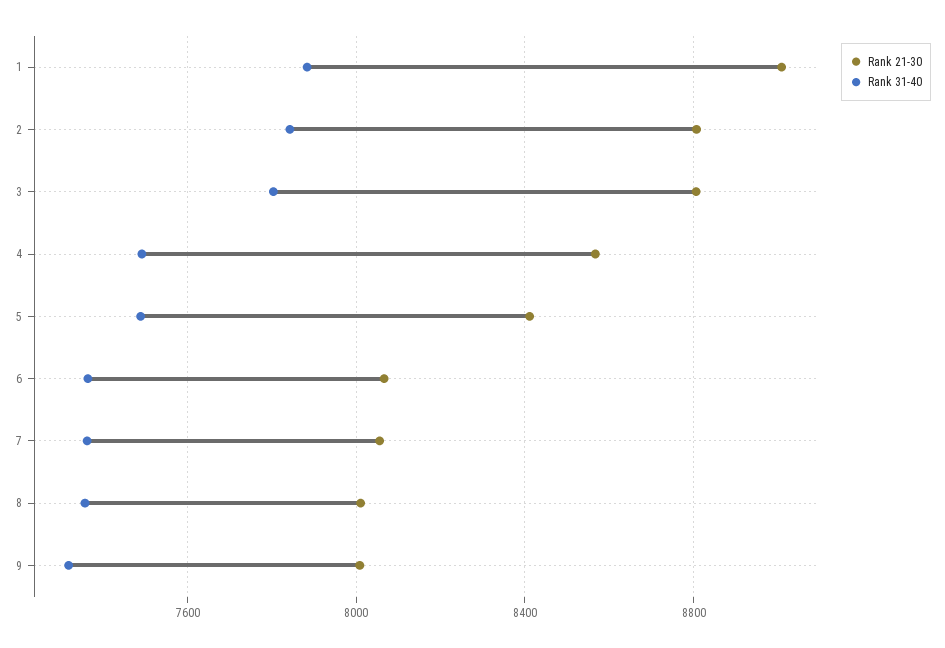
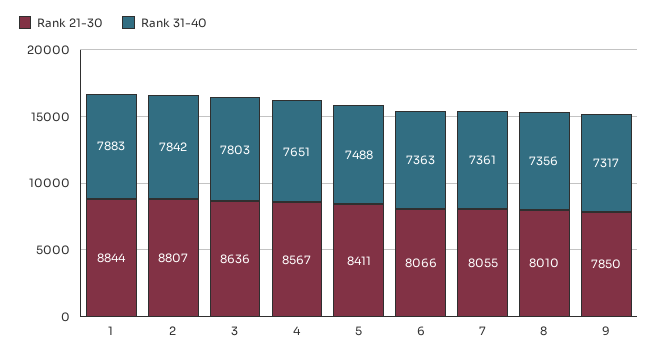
  {
    "Rank 21-30": {
-     "1": 9000,
+     "1": 8844,
      "2": 8807,
-     "3": 8800,
+     "3": 8636,
      "4": 8567,
      "5": 8411,
      "6": 8066,
      "7": 8055,
      "8": 8010,
-     "9": 8000
+     "9": 7850
    },
    "Rank 31-40": {
      "1": 7883,
      "2": 7842,
      "3": 7803,
-     "4": 7500,
+     "4": 7651,
      "5": 7488,
      "6": 7363,
      "7": 7361,
      "8": 7356,
      "9": 7317
    }
  }

